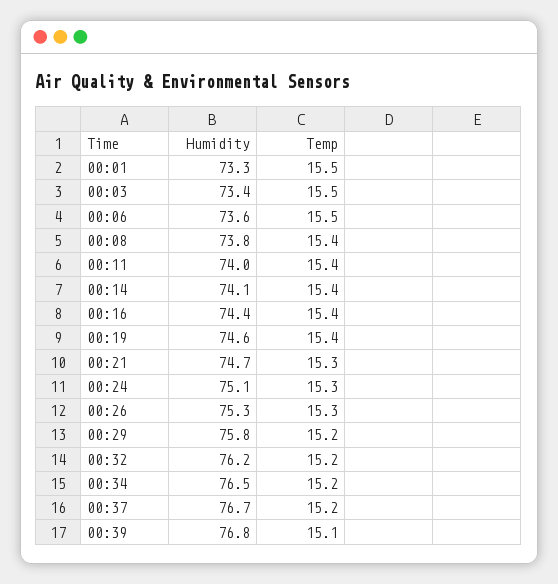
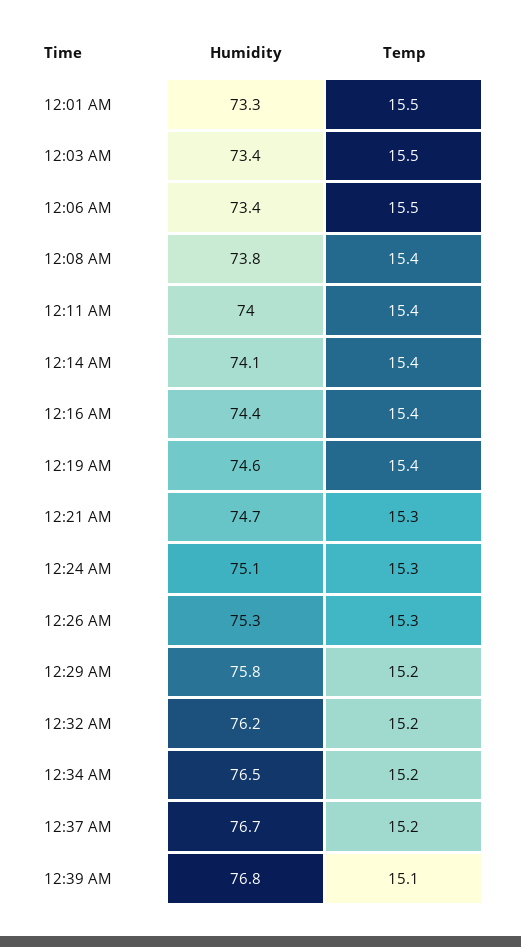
  {
    "Humidity": {
      "00:01": 73.3,
      "00:03": 73.4,
-     "00:06": 73.6,
+     "00:06": 73.4,
      "00:08": 73.8,
      "00:11": 74,
      "00:14": 74.1,
      "00:16": 74.4,
      "00:19": 74.6,
      "00:21": 74.7,
      "00:24": 75.1,
      "00:26": 75.3,
      "00:29": 75.8,
      "00:32": 76.2,
      "00:34": 76.5,
      "00:37": 76.7,
      "00:39": 76.8
    },
    "Temp": {
      "00:01": 15.5,
      "00:03": 15.5,
      "00:06": 15.5,
      "00:08": 15.4,
      "00:11": 15.4,
      "00:14": 15.4,
      "00:16": 15.4,
      "00:19": 15.4,
      "00:21": 15.3,
      "00:24": 15.3,
      "00:26": 15.3,
      "00:29": 15.2,
      "00:32": 15.2,
      "00:34": 15.2,
      "00:37": 15.2,
      "00:39": 15.1
    }
  }

